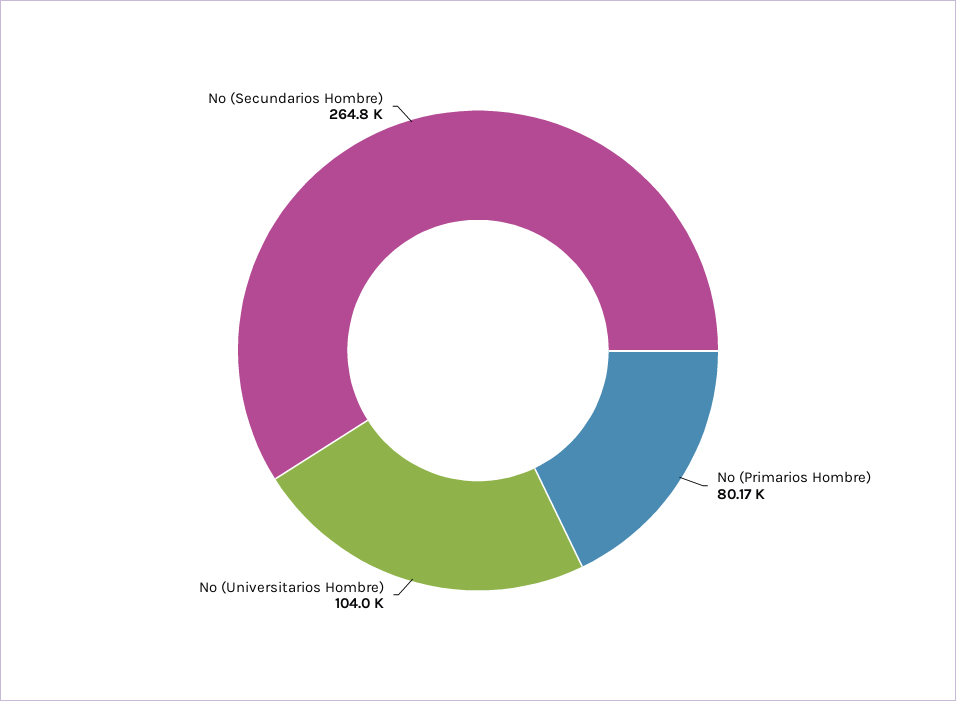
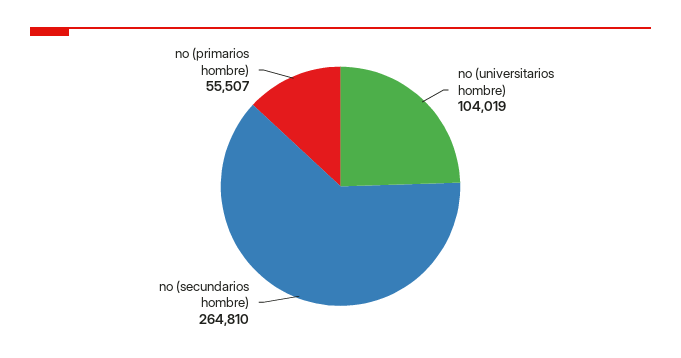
  {
-   "No (Primarios Hombre)": 80170,
+   "No (Primarios Hombre)": 55507,
    "No (Universitarios Hombre)": 104019,
    "No (Secundarios Hombre)": 264810
  }

